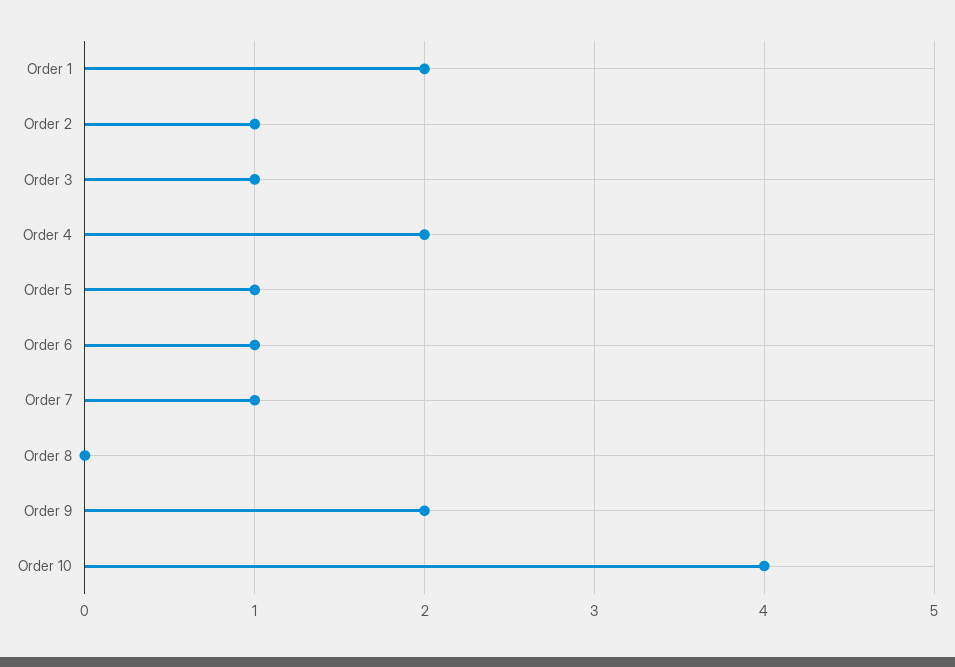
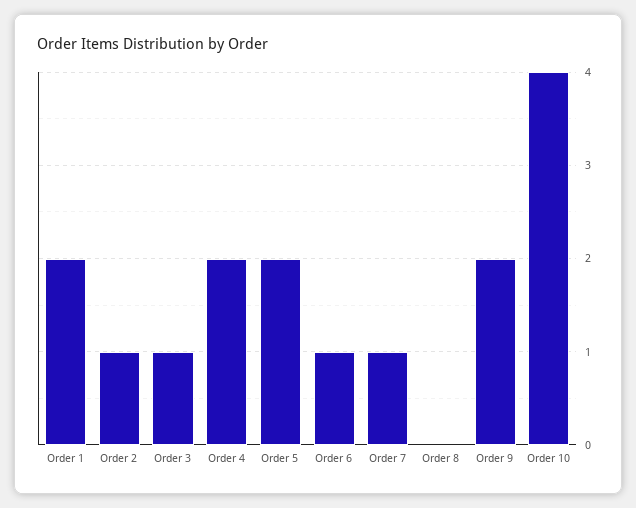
  {
    "Order 1": 2,
    "Order 2": 1,
    "Order 3": 1,
    "Order 4": 2,
-   "Order 5": 1,
+   "Order 5": 2,
    "Order 6": 1,
    "Order 7": 1,
    "Order 8": 0,
    "Order 9": 2,
    "Order 10": 4
  }

